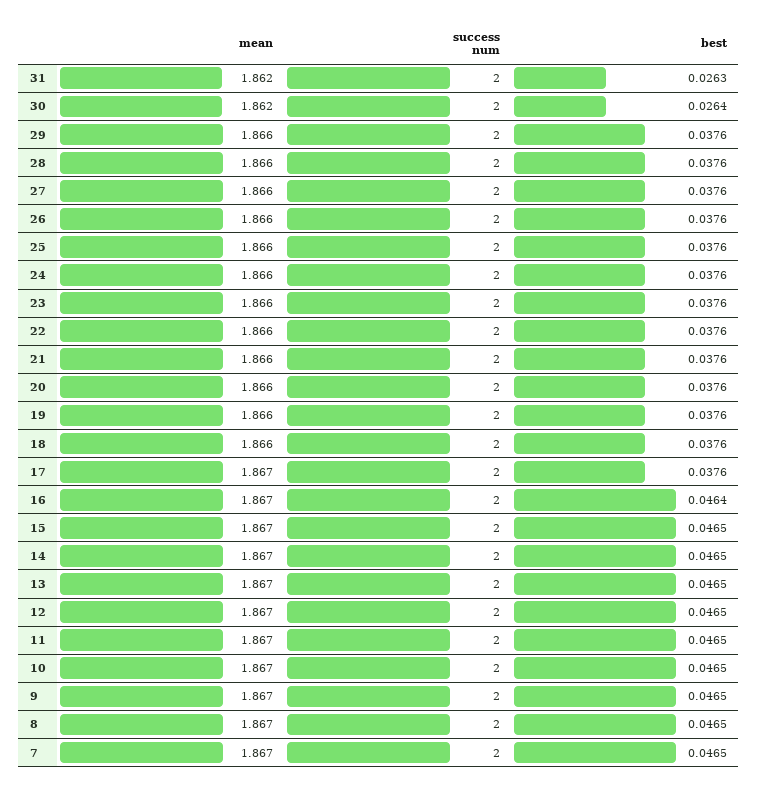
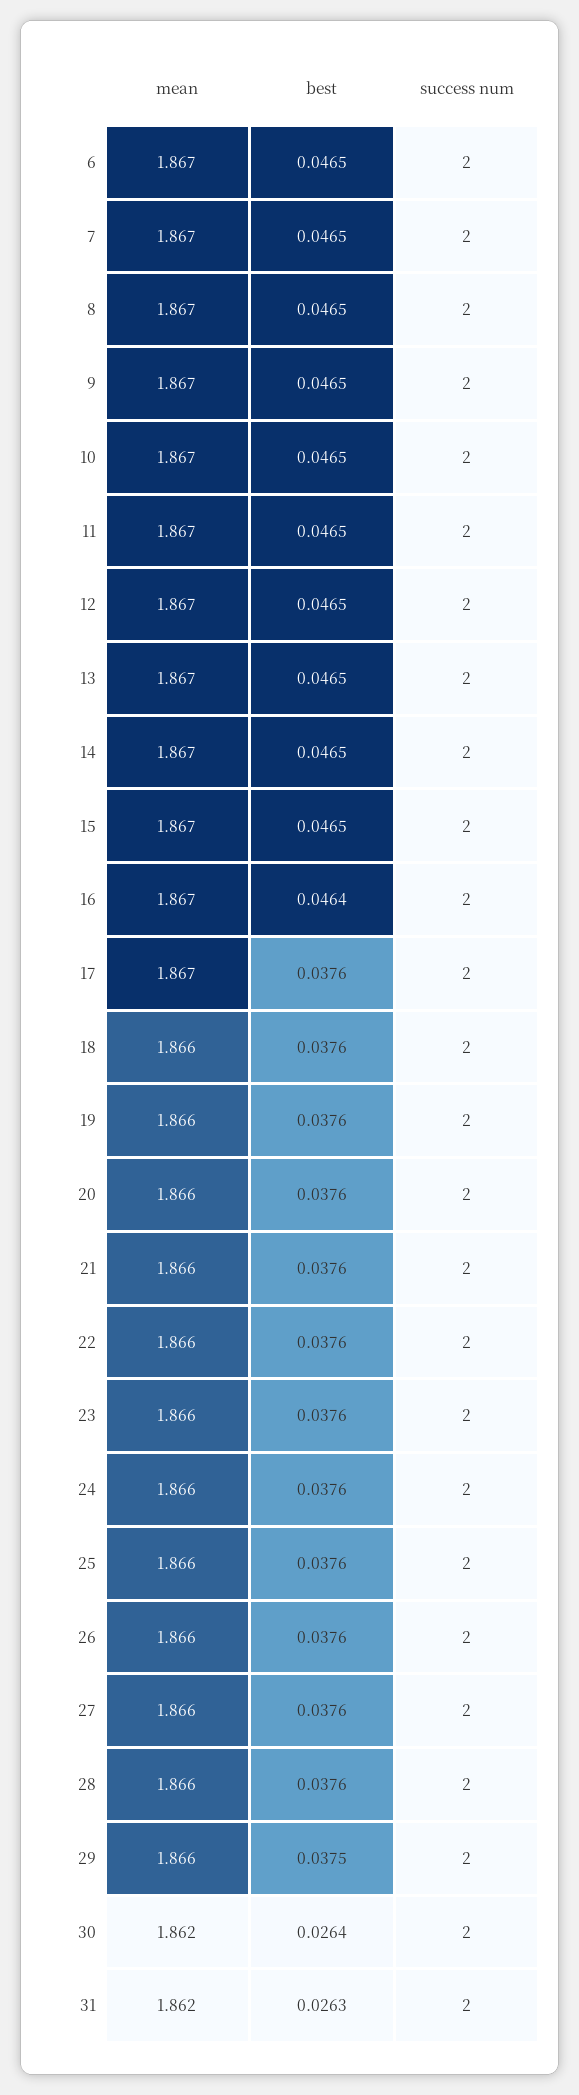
  {
    "mean": {
      "31": 1.862,
      "30": 1.862,
      "29": 1.866,
      "28": 1.866,
      "27": 1.866,
      "26": 1.866,
      "25": 1.866,
      "24": 1.866,
      "23": 1.866,
      "22": 1.866,
      "21": 1.866,
      "20": 1.866,
      "19": 1.866,
      "18": 1.866,
      "17": 1.867,
      "16": 1.867,
      "15": 1.867,
      "14": 1.867,
      "13": 1.867,
      "12": 1.867,
      "11": 1.867,
      "10": 1.867,
      "9": 1.867,
      "8": 1.867,
-     "7": 1.867
+     "7": 1.867,
+     "6": 1.867
    },
    "success num": {
      "31": 2,
      "30": 2,
      "29": 2,
      "28": 2,
      "27": 2,
      "26": 2,
      "25": 2,
      "24": 2,
      "23": 2,
      "22": 2,
      "21": 2,
      "20": 2,
      "19": 2,
      "18": 2,
      "17": 2,
      "16": 2,
      "15": 2,
      "14": 2,
      "13": 2,
      "12": 2,
      "11": 2,
      "10": 2,
      "9": 2,
      "8": 2,
-     "7": 2
+     "7": 2,
+     "6": 2
    },
    "best": {
      "31": 0.0263,
      "30": 0.0264,
-     "29": 0.0376,
+     "29": 0.0375,
      "28": 0.0376,
      "27": 0.0376,
      "26": 0.0376,
      "25": 0.0376,
      "24": 0.0376,
      "23": 0.0376,
      "22": 0.0376,
      "21": 0.0376,
      "20": 0.0376,
      "19": 0.0376,
      "18": 0.0376,
      "17": 0.0376,
      "16": 0.0464,
      "15": 0.0465,
      "14": 0.0465,
      "13": 0.0465,
      "12": 0.0465,
      "11": 0.0465,
      "10": 0.0465,
      "9": 0.0465,
      "8": 0.0465,
-     "7": 0.0465
+     "7": 0.0465,
+     "6": 0.0465
    }
  }

